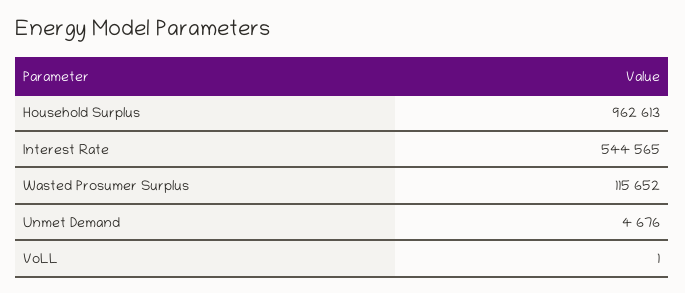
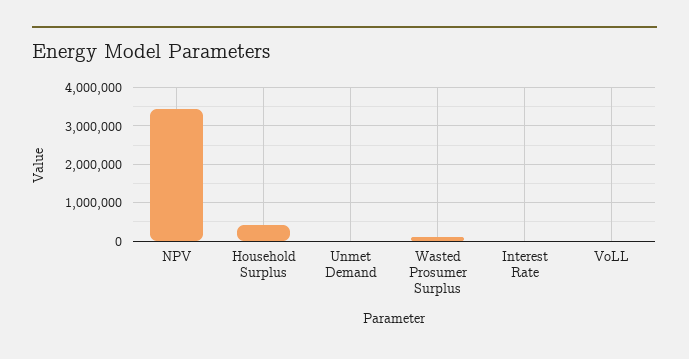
  {
-   "Household Surplus": 962613,
+   "Household Surplus": 400000,
-   "Interest Rate": 544565,
+   "Interest Rate": 0,
    "Wasted Prosumer Surplus": 115652,
    "Unmet Demand": 4676,
-   "VoLL": 1
+   "VoLL": 1,
+   "NPV": 3400000
  }

